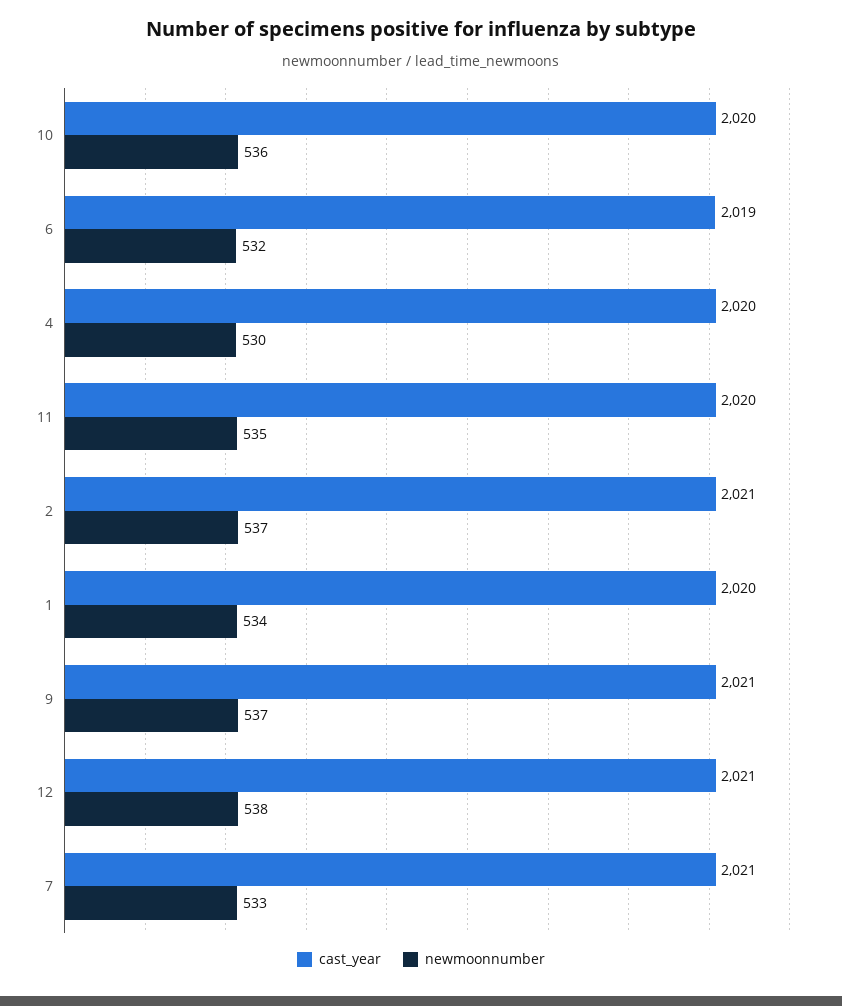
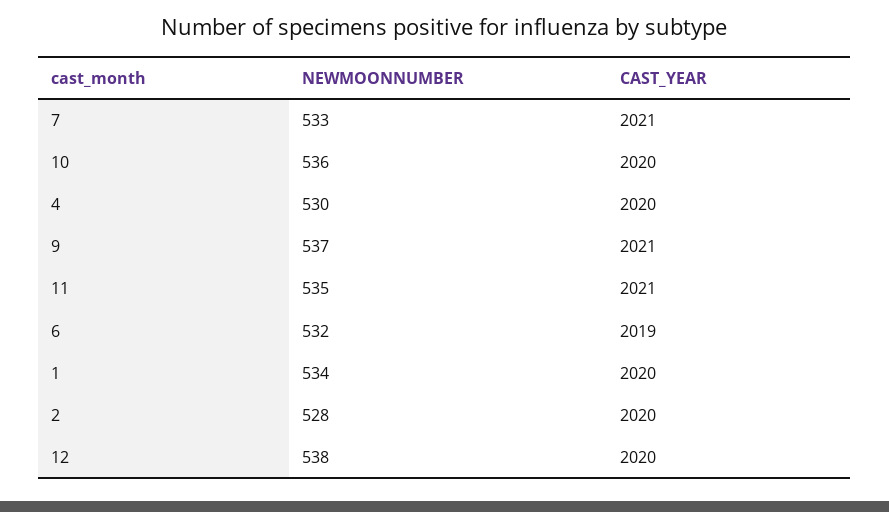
  {
    "cast_year": {
      "10": 2020,
      "6": 2019,
      "4": 2020,
-     "11": 2020,
+     "11": 2021,
-     "2": 2021,
+     "2": 2020,
      "1": 2020,
      "9": 2021,
-     "12": 2021,
+     "12": 2020,
      "7": 2021
    },
    "newmoonnumber": {
      "10": 536,
      "6": 532,
      "4": 530,
      "11": 535,
-     "2": 537,
+     "2": 528,
      "1": 534,
      "9": 537,
      "12": 538,
      "7": 533
    }
  }

